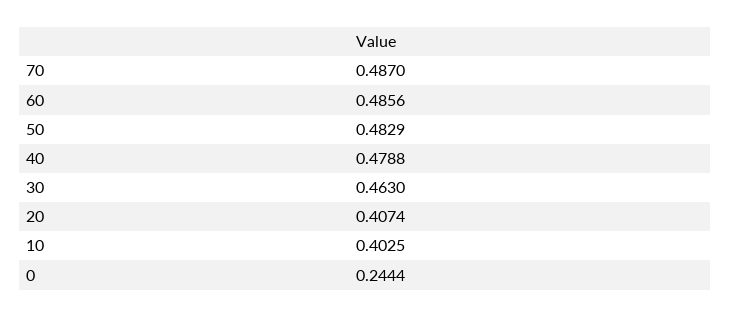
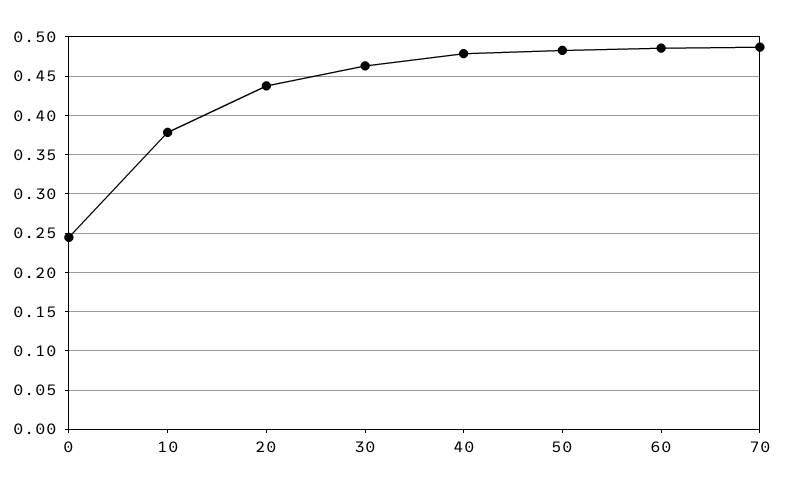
  {
    "70": 0.487,
    "60": 0.4856,
    "50": 0.4829,
    "40": 0.4788,
    "30": 0.463,
-   "20": 0.4074,
+   "20": 0.44,
-   "10": 0.4025,
+   "10": 0.38,
    "0": 0.2444
  }

